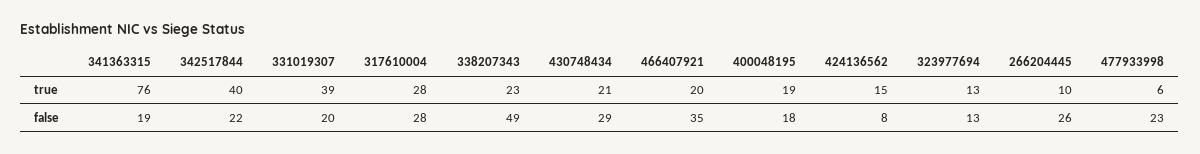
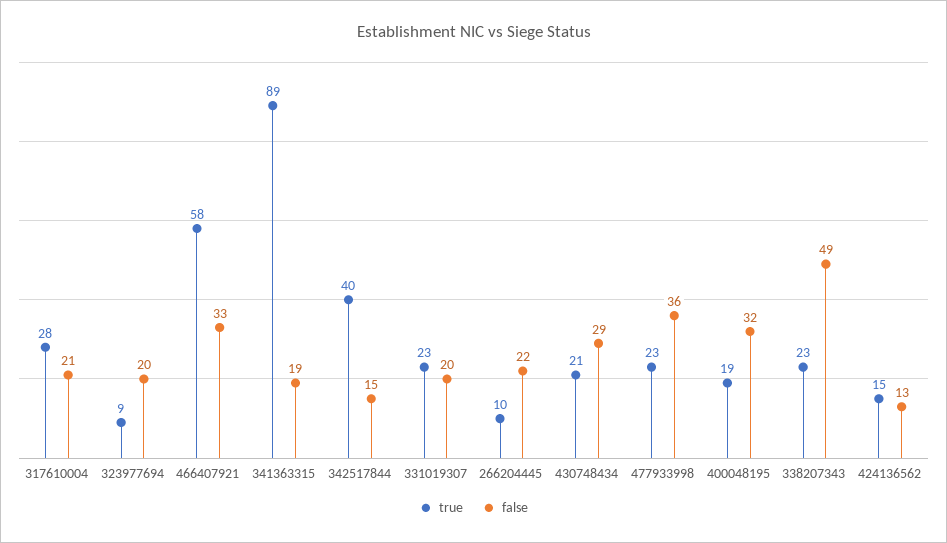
  {
    "true": {
-     "341363315": 76,
+     "341363315": 89,
      "342517844": 40,
-     "331019307": 39,
+     "331019307": 23,
      "317610004": 28,
      "338207343": 23,
      "430748434": 21,
-     "466407921": 20,
+     "466407921": 58,
      "400048195": 19,
      "424136562": 15,
-     "323977694": 13,
+     "323977694": 9,
      "266204445": 10,
-     "477933998": 6
+     "477933998": 23
    },
    "false": {
      "341363315": 19,
-     "342517844": 22,
+     "342517844": 15,
      "331019307": 20,
-     "317610004": 28,
+     "317610004": 21,
      "338207343": 49,
      "430748434": 29,
-     "466407921": 35,
+     "466407921": 33,
-     "400048195": 18,
+     "400048195": 32,
-     "424136562": 8,
+     "424136562": 13,
-     "323977694": 13,
+     "323977694": 20,
-     "266204445": 26,
+     "266204445": 22,
-     "477933998": 23
+     "477933998": 36
    }
  }

